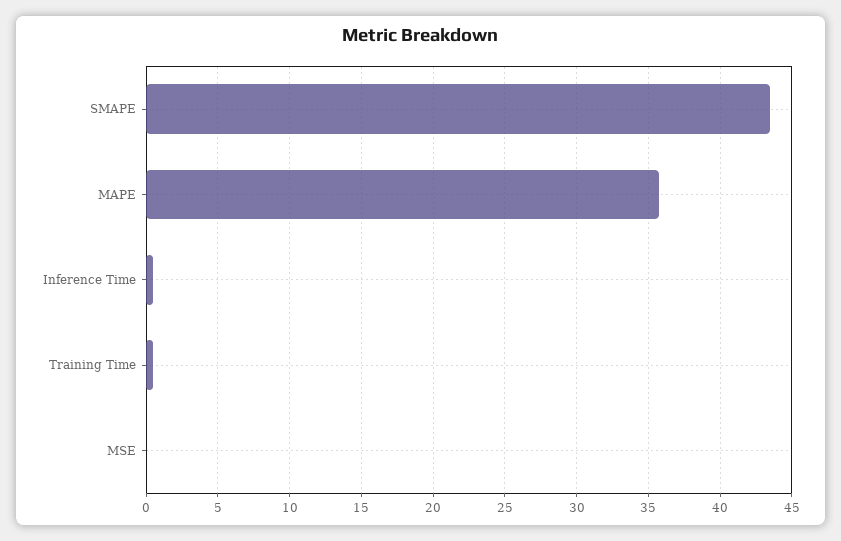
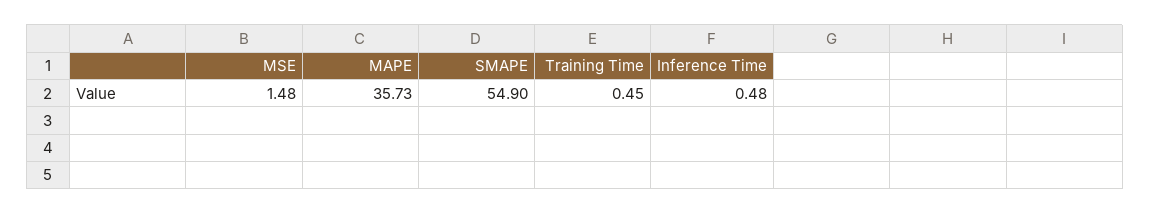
  {
-   "SMAPE": 43.5,
+   "SMAPE": 54.9,
    "MAPE": 35.73,
    "Inference Time": 0.48,
    "Training Time": 0.45,
-   "MSE": 0
+   "MSE": 1.48
  }

